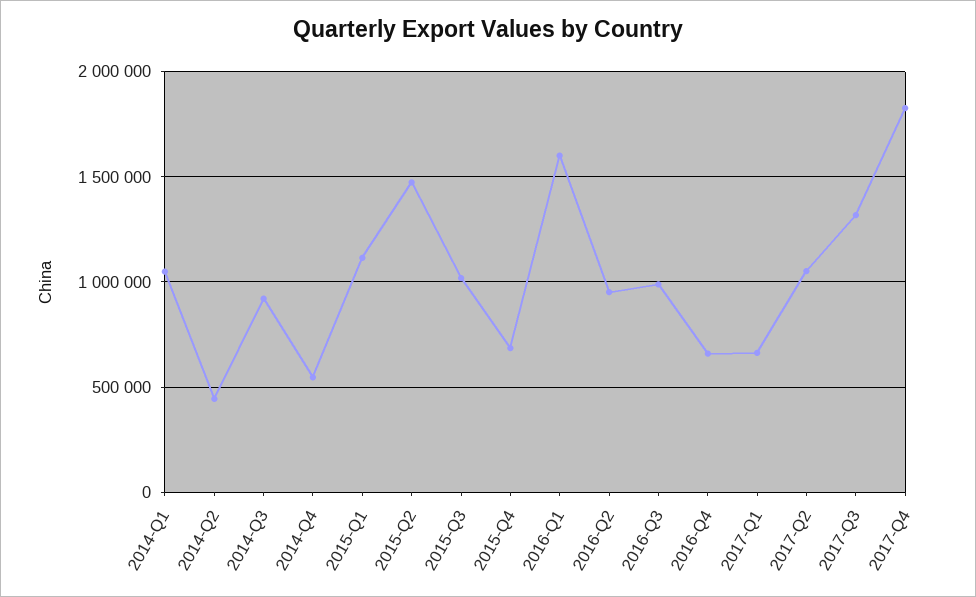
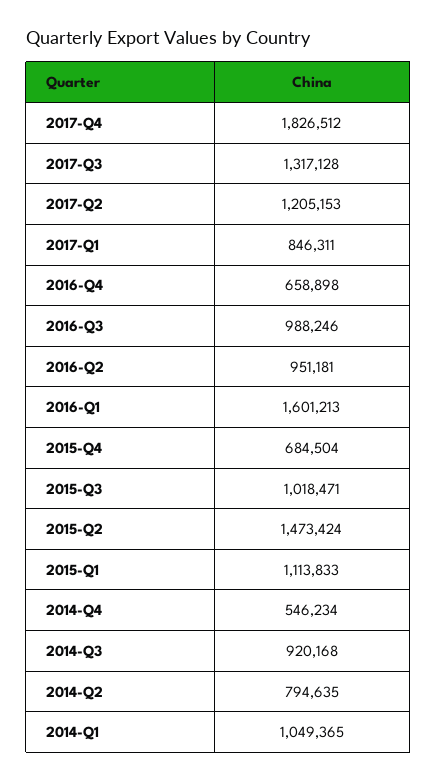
  {
    "2014-Q1": 1049365,
-   "2014-Q2": 450000,
+   "2014-Q2": 794635,
    "2014-Q3": 920168,
    "2014-Q4": 546234,
    "2015-Q1": 1113833,
    "2015-Q2": 1473424,
    "2015-Q3": 1018471,
    "2015-Q4": 684504,
    "2016-Q1": 1601213,
    "2016-Q2": 951181,
    "2016-Q3": 988246,
    "2016-Q4": 658898,
-   "2017-Q1": 650000,
+   "2017-Q1": 846311,
-   "2017-Q2": 1050000,
+   "2017-Q2": 1205153,
    "2017-Q3": 1317128,
    "2017-Q4": 1826512
  }

